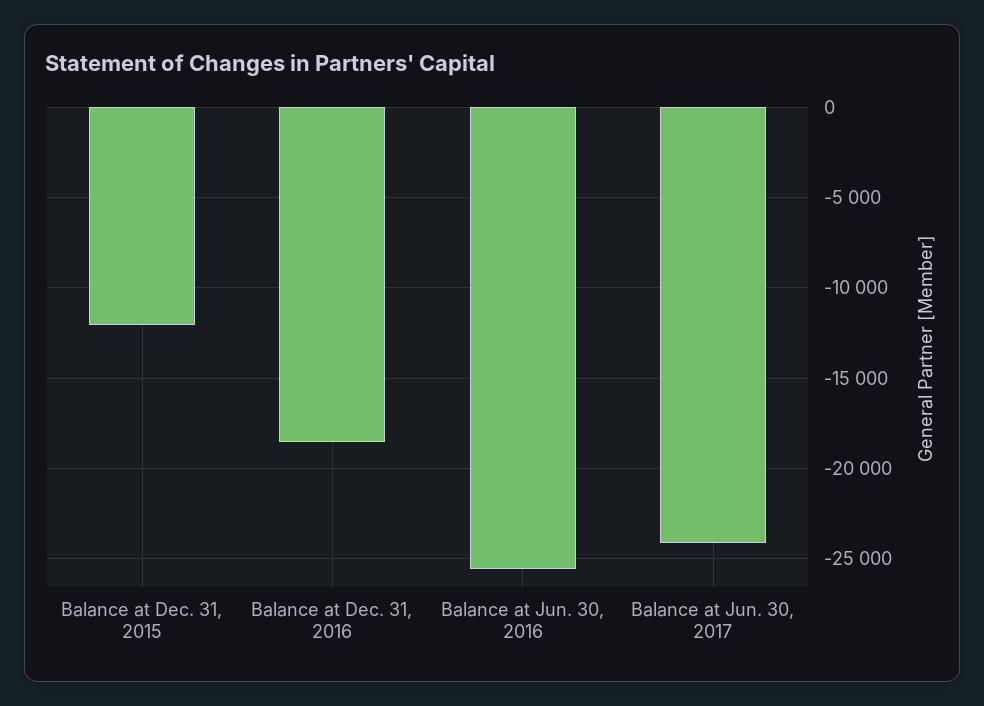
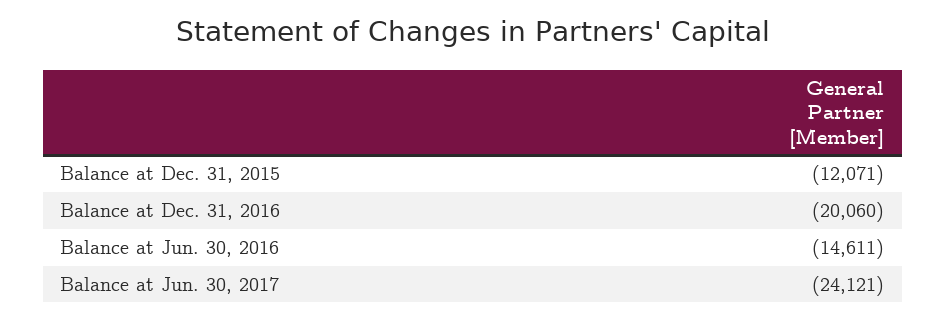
  {
    "Balance at Dec. 31, 2015": -12071,
-   "Balance at Dec. 31, 2016": -18500,
+   "Balance at Dec. 31, 2016": -20060,
-   "Balance at Jun. 30, 2016": -25500,
+   "Balance at Jun. 30, 2016": -14611,
    "Balance at Jun. 30, 2017": -24121
  }

